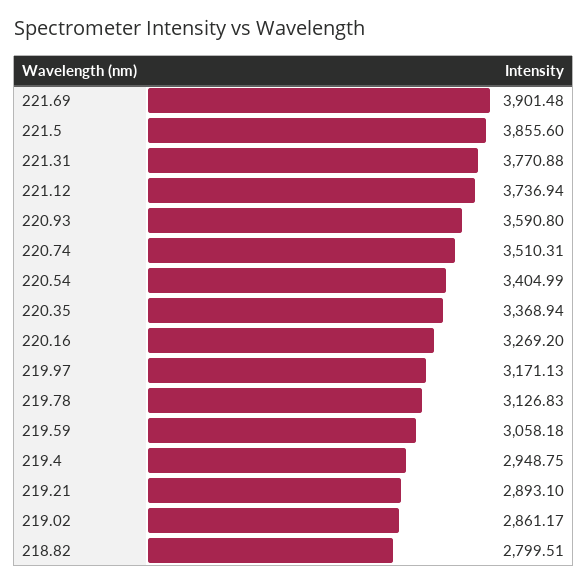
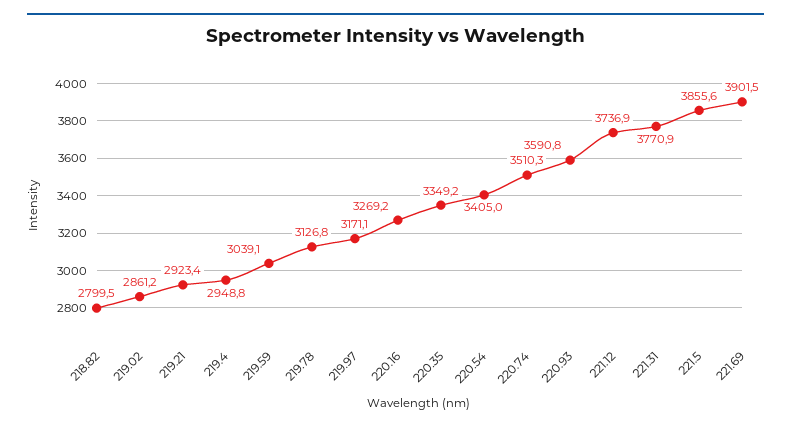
  {
    "221.69": 3901.48,
    "221.5": 3855.6,
    "221.31": 3770.88,
    "221.12": 3736.94,
    "220.93": 3590.8,
    "220.74": 3510.31,
    "220.54": 3404.99,
-   "220.35": 3368.94,
+   "220.35": 3349.2,
    "220.16": 3269.2,
    "219.97": 3171.13,
    "219.78": 3126.83,
-   "219.59": 3058.18,
+   "219.59": 3039.1,
    "219.4": 2948.75,
-   "219.21": 2893.1,
+   "219.21": 2923.4,
    "219.02": 2861.17,
    "218.82": 2799.51
  }

